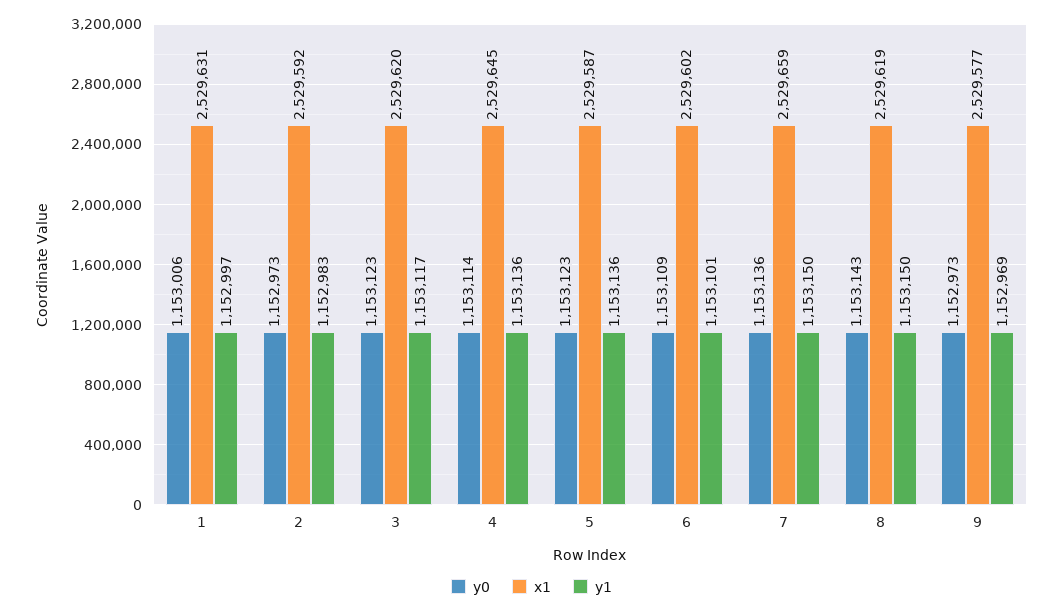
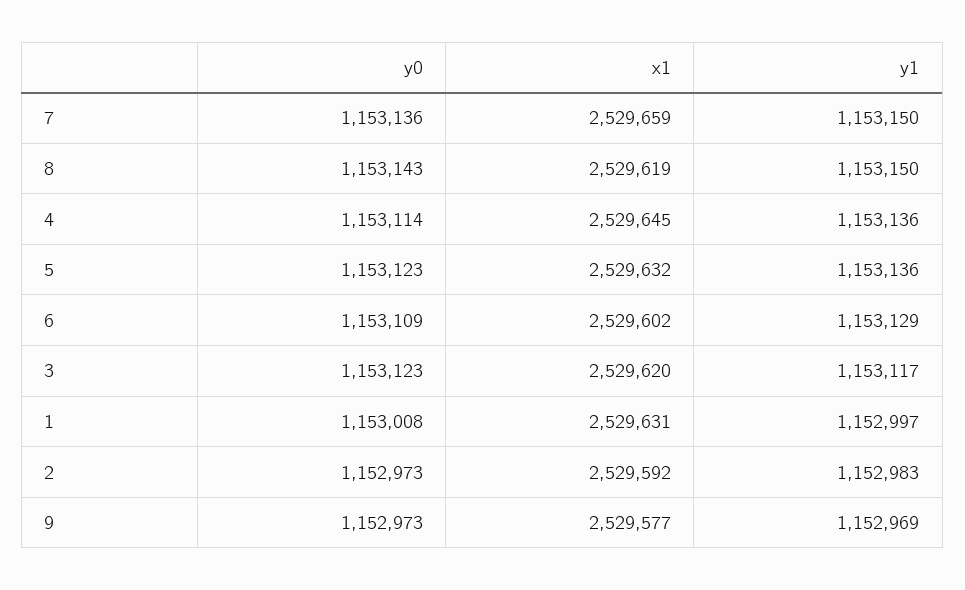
  {
    "y0": {
-     "1": 1153006,
+     "1": 1153008,
      "2": 1152973,
      "3": 1153123,
      "4": 1153114,
      "5": 1153123,
      "6": 1153109,
      "7": 1153136,
      "8": 1153143,
      "9": 1152973
    },
    "x1": {
      "1": 2529631,
      "2": 2529592,
      "3": 2529620,
      "4": 2529645,
-     "5": 2529587,
+     "5": 2529632,
      "6": 2529602,
      "7": 2529659,
      "8": 2529619,
      "9": 2529577
    },
    "y1": {
      "1": 1152997,
      "2": 1152983,
      "3": 1153117,
      "4": 1153136,
      "5": 1153136,
-     "6": 1153101,
+     "6": 1153129,
      "7": 1153150,
      "8": 1153150,
      "9": 1152969
    }
  }

